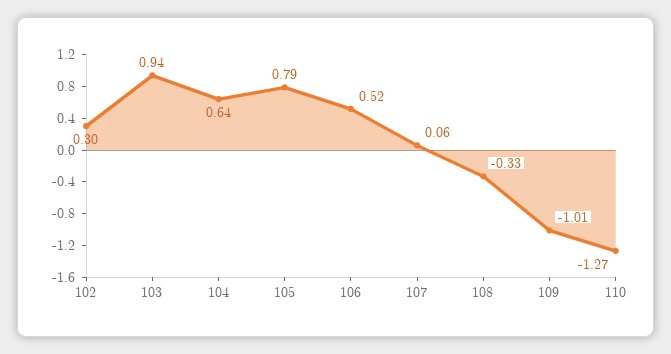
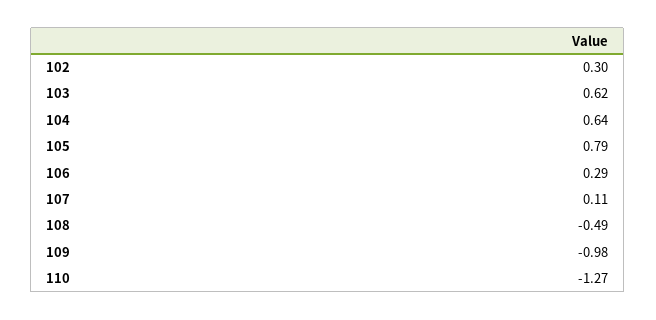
  {
    "102": 0.3,
-   "103": 0.94,
+   "103": 0.62,
    "104": 0.64,
    "105": 0.79,
-   "106": 0.52,
+   "106": 0.29,
-   "107": 0.06,
+   "107": 0.11,
-   "108": -0.33,
+   "108": -0.49,
-   "109": -1.01,
+   "109": -0.98,
    "110": -1.27
  }

